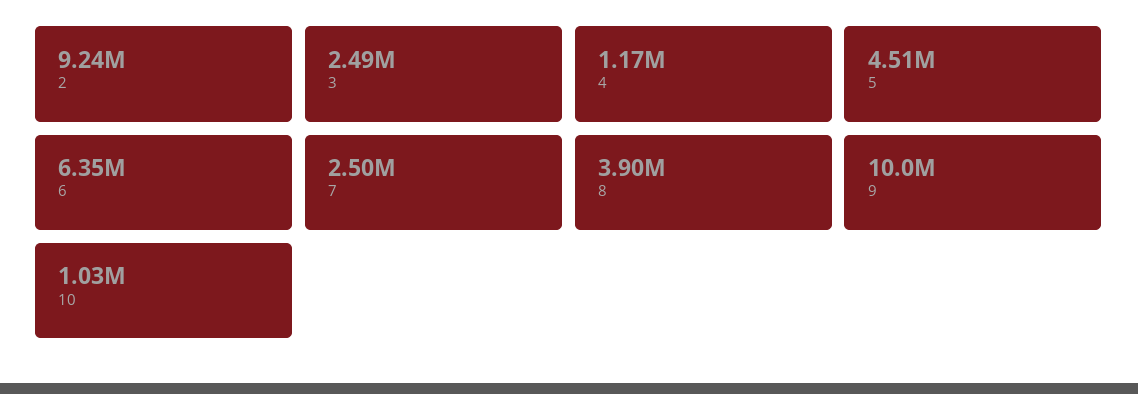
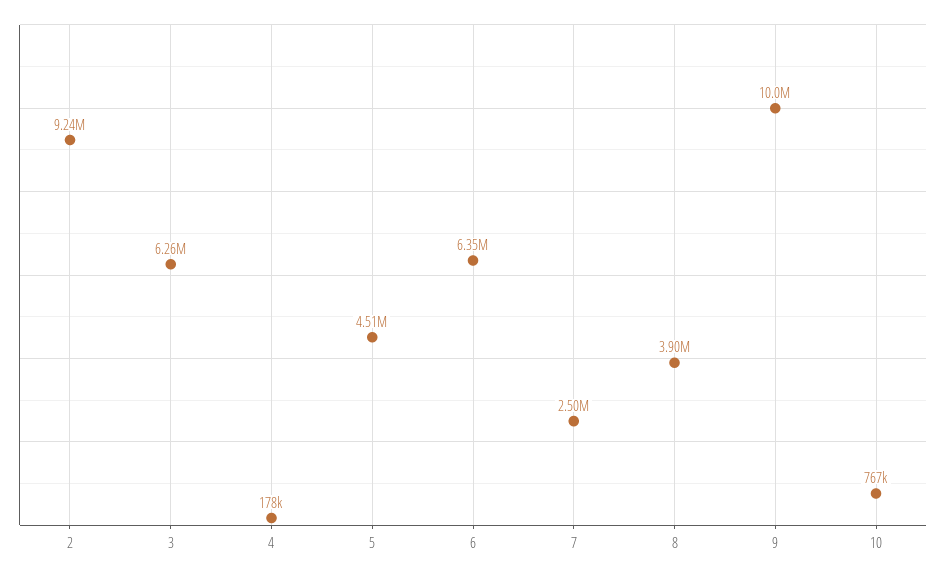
  {
    "2": 9240000,
-   "3": 2490000,
+   "3": 6260000,
-   "4": 1170000,
+   "4": 178000,
    "5": 4510000,
    "6": 6350000,
    "7": 2500000,
    "8": 3900000,
    "9": 10000000,
-   "10": 1030000
+   "10": 767000
  }

